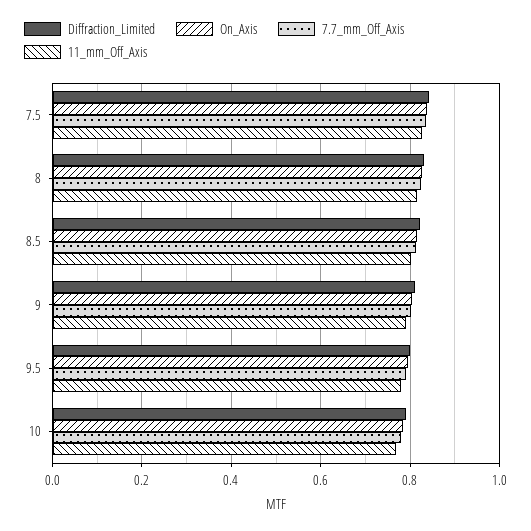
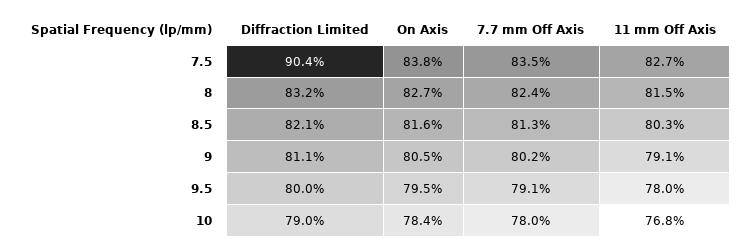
  {
    "Diffraction_Limited": {
-     "7.5": 0.84,
+     "7.5": 0.904,
      "8": 0.832,
      "8.5": 0.821,
      "9": 0.811,
      "9.5": 0.8,
      "10": 0.79
    },
    "On_Axis": {
      "7.5": 0.838,
      "8": 0.827,
      "8.5": 0.816,
      "9": 0.805,
      "9.5": 0.795,
      "10": 0.784
    },
    "7.7_mm_Off_Axis": {
      "7.5": 0.835,
      "8": 0.824,
      "8.5": 0.813,
      "9": 0.802,
      "9.5": 0.791,
      "10": 0.78
    },
    "11_mm_Off_Axis": {
      "7.5": 0.827,
      "8": 0.815,
      "8.5": 0.803,
      "9": 0.791,
      "9.5": 0.78,
      "10": 0.768
    }
  }

